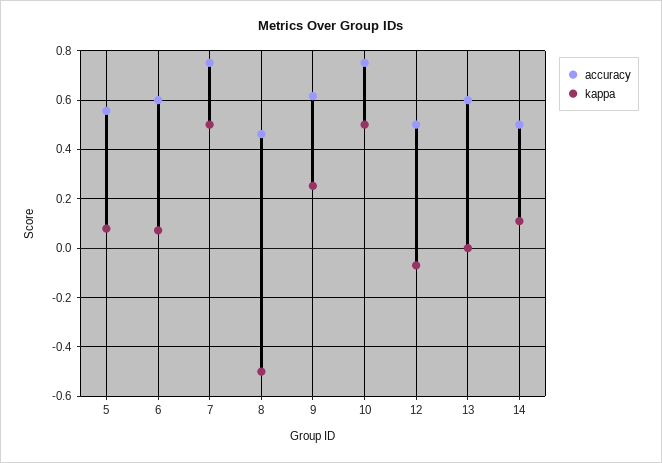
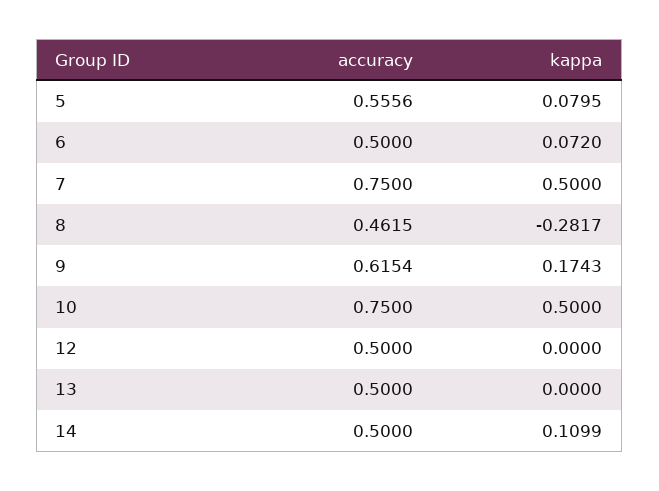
  {
    "accuracy": {
      "5": 0.5556,
-     "6": 0.6,
+     "6": 0.5,
      "7": 0.75,
      "8": 0.4615,
      "9": 0.6154,
      "10": 0.75,
      "12": 0.5,
-     "13": 0.6,
+     "13": 0.5,
      "14": 0.5
    },
    "kappa": {
      "5": 0.0795,
      "6": 0.072,
      "7": 0.5,
-     "8": -0.5,
+     "8": -0.2817,
-     "9": 0.25,
+     "9": 0.1743,
      "10": 0.5,
-     "12": -0.075,
+     "12": 0,
      "13": 0,
      "14": 0.1099
    }
  }

